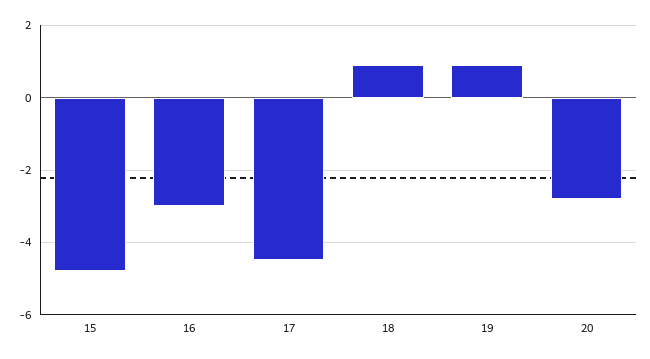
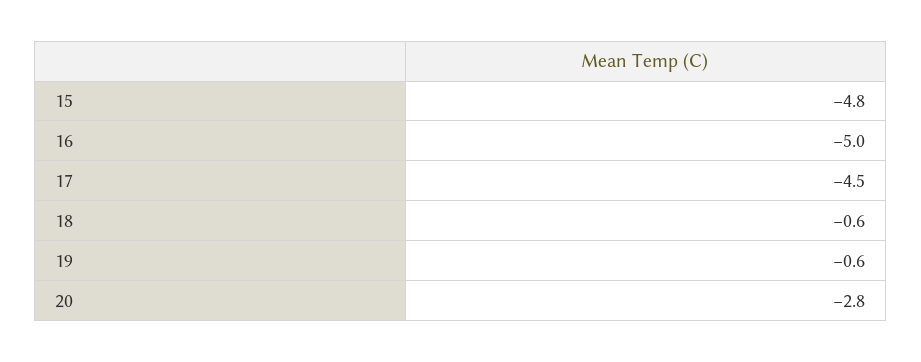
  {
    "15": -4.8,
-   "16": -3,
+   "16": -5,
    "17": -4.5,
-   "18": 1,
+   "18": -0.6,
-   "19": 1,
+   "19": -0.6,
    "20": -2.8
  }

